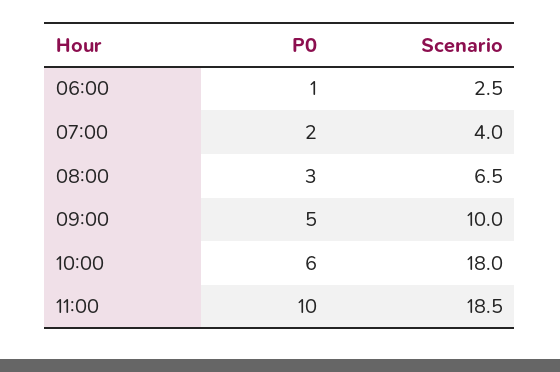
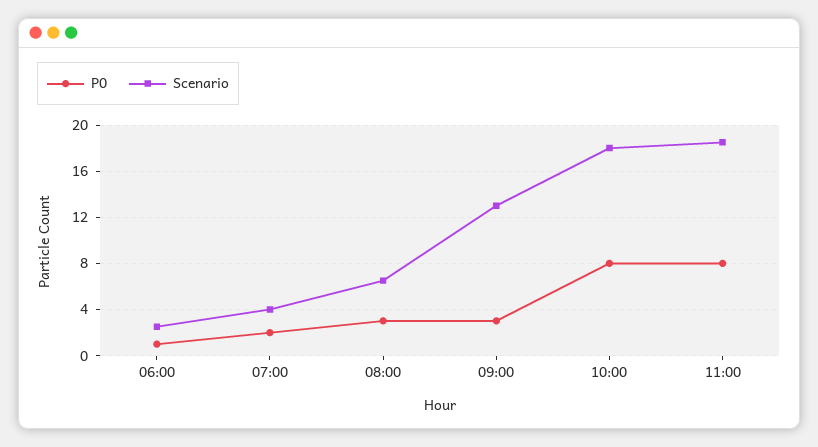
  {
    "P0": {
      "06:00": 1,
      "07:00": 2,
      "08:00": 3,
-     "09:00": 5,
+     "09:00": 3,
-     "10:00": 6,
+     "10:00": 8,
-     "11:00": 10
+     "11:00": 8
    },
    "Scenario": {
      "06:00": 2.5,
      "07:00": 4,
      "08:00": 6.5,
-     "09:00": 10,
+     "09:00": 13,
      "10:00": 18,
      "11:00": 18.5
    }
  }

